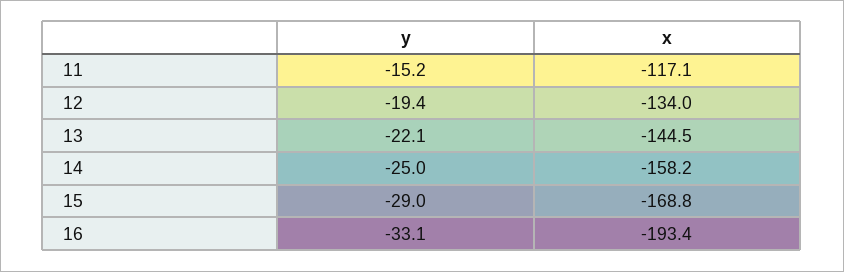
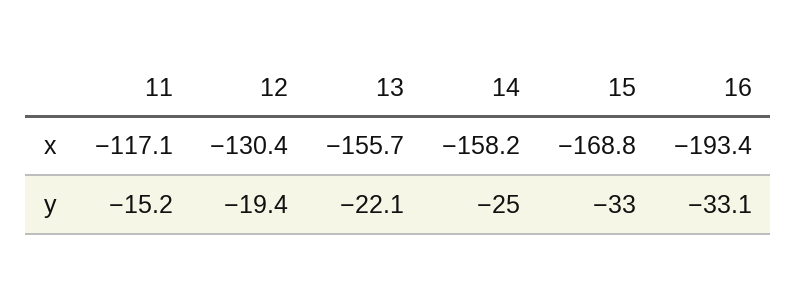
  {
    "y": {
      "11": -15.2,
      "12": -19.4,
      "13": -22.1,
      "14": -25,
-     "15": -29,
+     "15": -33,
      "16": -33.1
    },
    "x": {
      "11": -117.1,
-     "12": -134,
+     "12": -130.4,
-     "13": -144.5,
+     "13": -155.7,
      "14": -158.2,
      "15": -168.8,
      "16": -193.4
    }
  }

